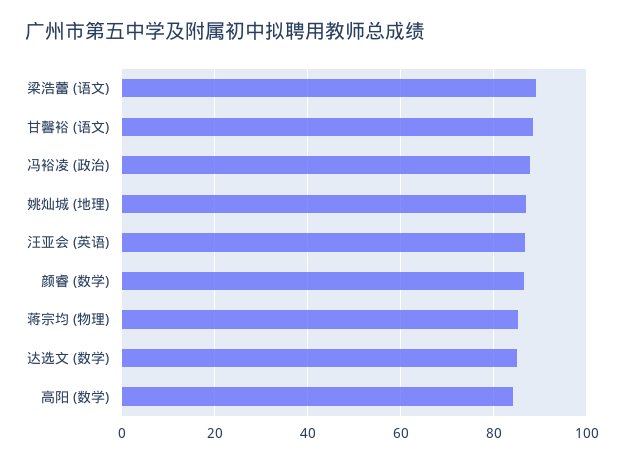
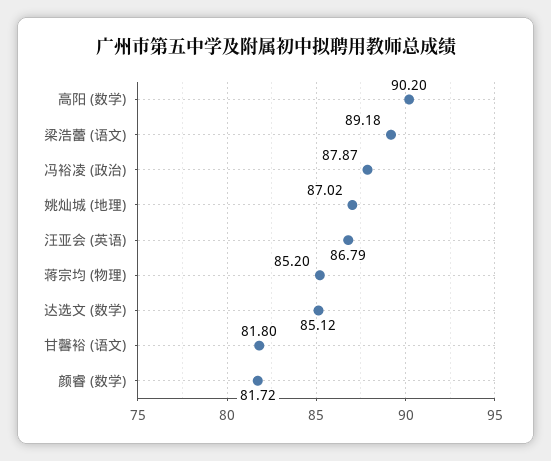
  {
    "梁浩蕾 (语文)": 89.18,
-   "甘馨裕 (语文)": 88,
+   "甘馨裕 (语文)": 81.8,
    "冯裕凌 (政治)": 87.87,
    "姚灿城 (地理)": 87.02,
    "汪亚会 (英语)": 86.79,
-   "颜睿 (数学)": 86,
+   "颜睿 (数学)": 81.72,
    "蒋宗均 (物理)": 85.2,
    "达选文 (数学)": 85.12,
-   "高阳 (数学)": 84
+   "高阳 (数学)": 90.2
  }

